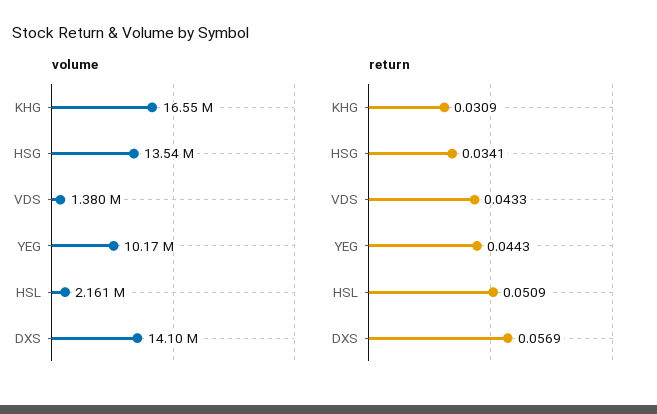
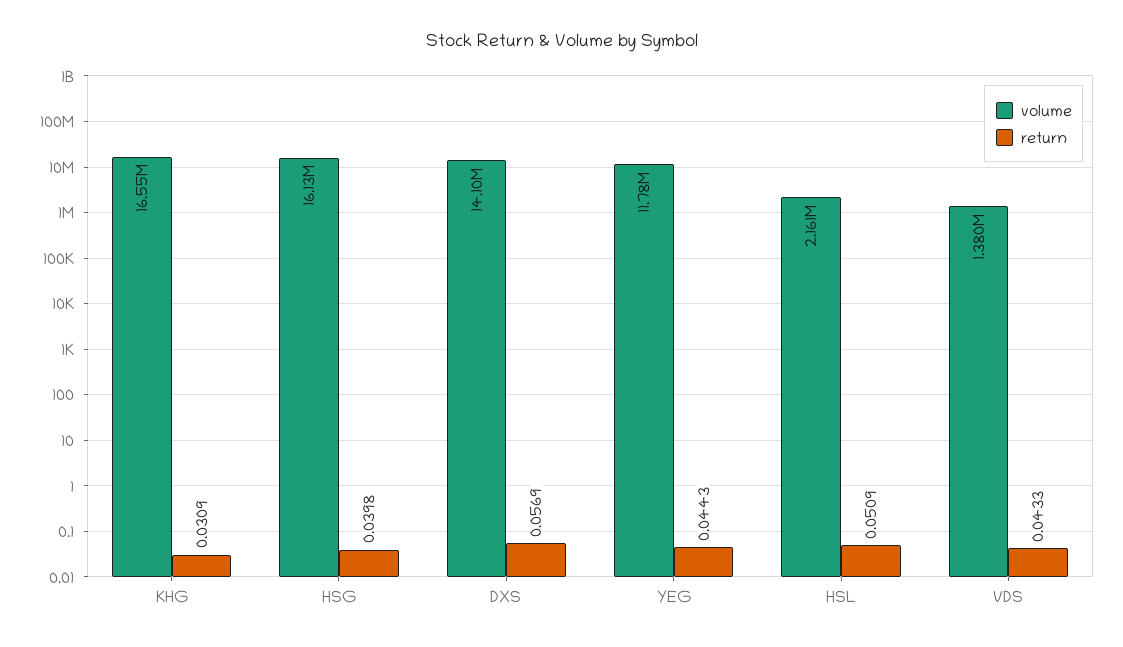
  {
    "volume": {
      "KHG": 16550000,
-     "HSG": 13540000,
+     "HSG": 16130000,
      "VDS": 1380000,
-     "YEG": 10170000,
+     "YEG": 11780000,
      "HSL": 2161000,
      "DXS": 14100000
    },
    "return": {
      "KHG": 0.0309,
-     "HSG": 0.0341,
+     "HSG": 0.0398,
      "VDS": 0.0433,
      "YEG": 0.0443,
      "HSL": 0.0509,
      "DXS": 0.0569
    }
  }

